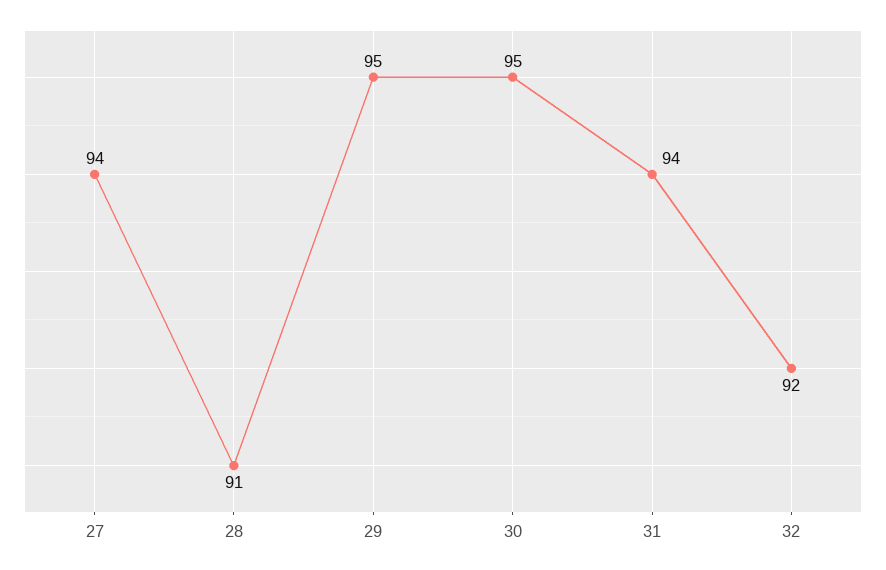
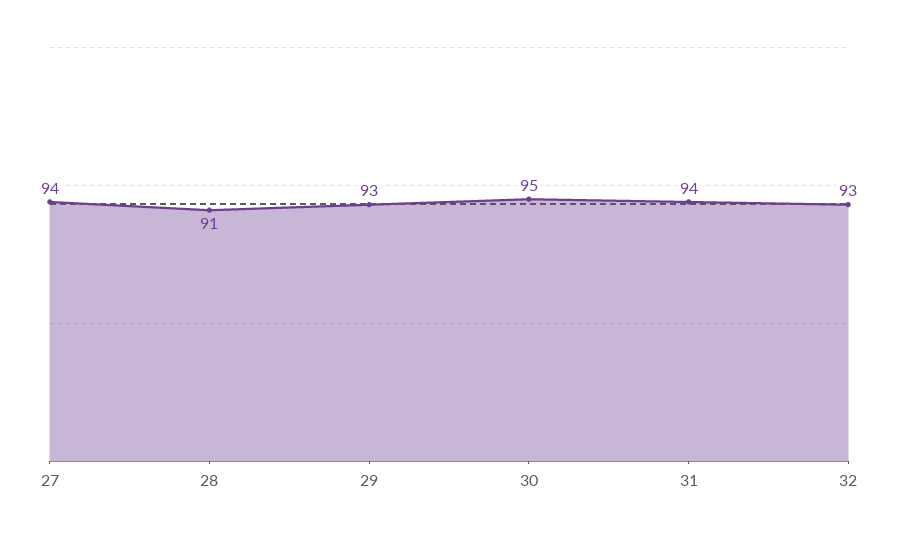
  {
    "27": 94,
    "28": 91,
-   "29": 95,
+   "29": 93,
    "30": 95,
    "31": 94,
-   "32": 92
+   "32": 93
  }

